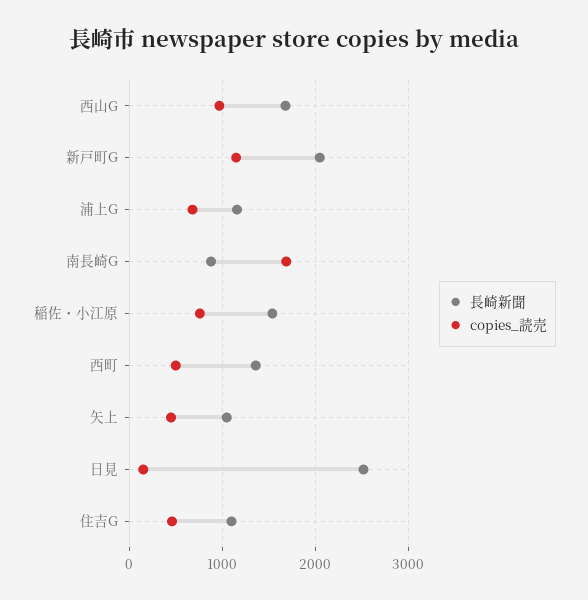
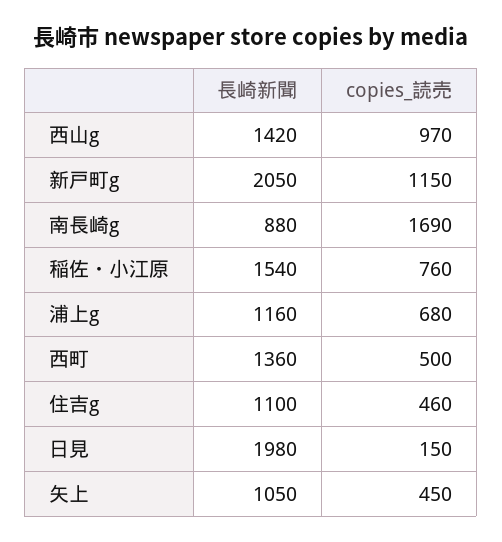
  {
    "長崎新聞": {
-     "西山G": 1700,
+     "西山G": 1420,
      "新戸町G": 2050,
      "浦上G": 1160,
      "南長崎G": 880,
      "稲佐・小江原": 1540,
      "西町": 1360,
      "矢上": 1050,
-     "日見": 2500,
+     "日見": 1980,
      "住吉G": 1100
    },
    "copies_読売": {
      "西山G": 970,
      "新戸町G": 1150,
      "浦上G": 680,
      "南長崎G": 1690,
      "稲佐・小江原": 760,
      "西町": 500,
      "矢上": 450,
      "日見": 150,
      "住吉G": 460
    }
  }

